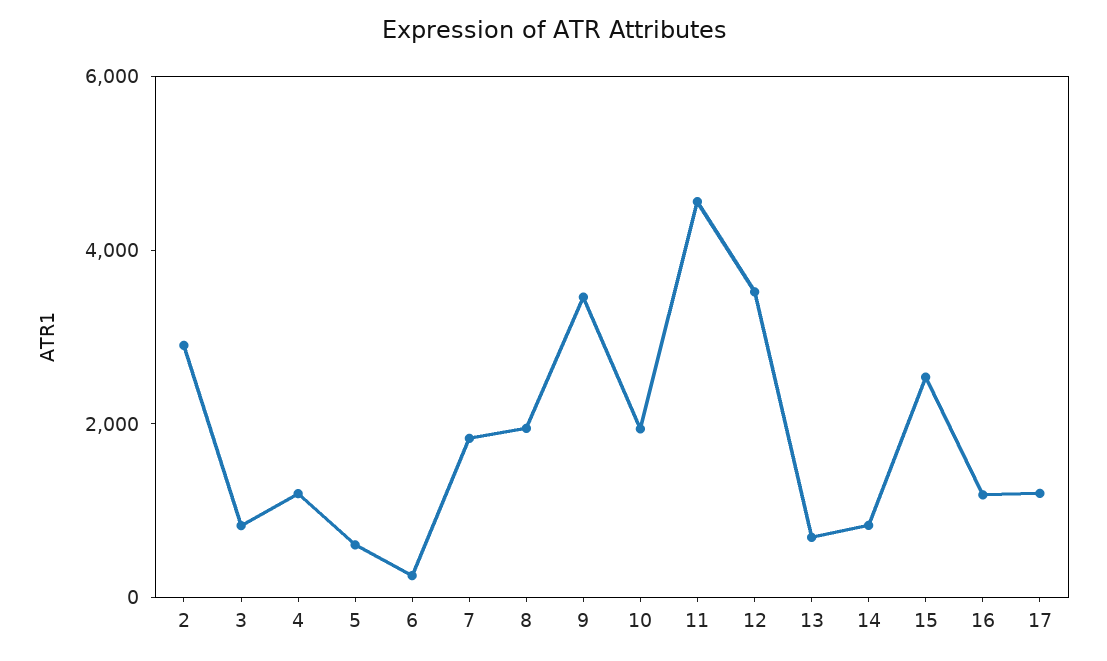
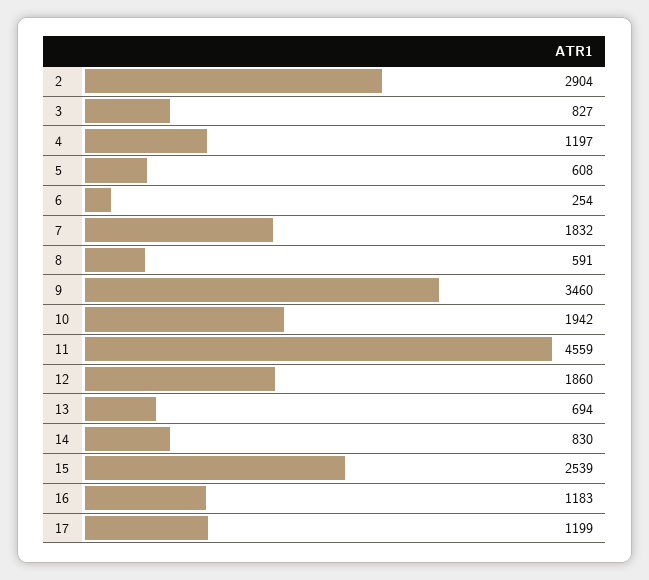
  {
    "2": 2904,
    "3": 827,
    "4": 1197,
    "5": 608,
    "6": 254,
    "7": 1832,
-   "8": 2000,
+   "8": 591,
    "9": 3460,
    "10": 1942,
    "11": 4559,
-   "12": 3500,
+   "12": 1860,
    "13": 694,
    "14": 830,
    "15": 2539,
    "16": 1183,
    "17": 1199
  }

